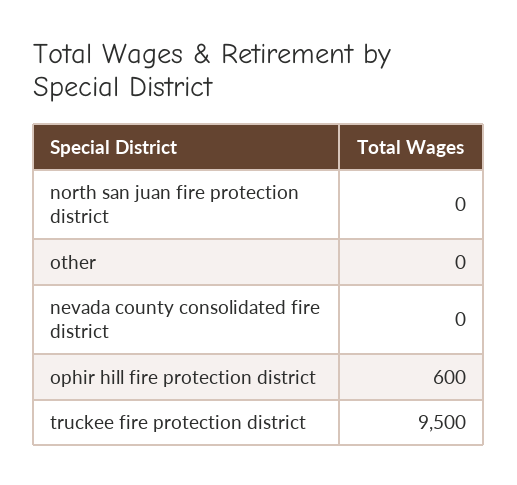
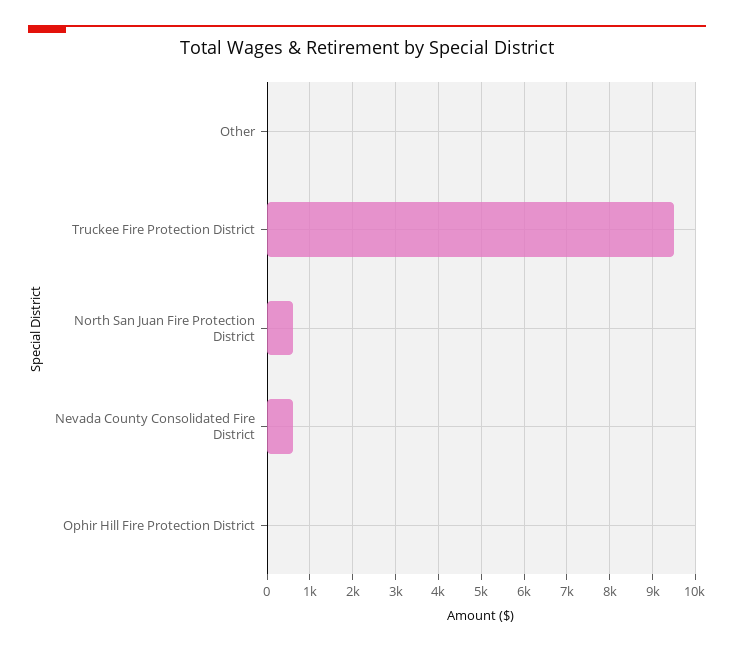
  {
-   "north san juan fire protection district": 0,
+   "north san juan fire protection district": 600,
    "other": 0,
-   "nevada county consolidated fire district": 0,
+   "nevada county consolidated fire district": 600,
-   "ophir hill fire protection district": 600,
+   "ophir hill fire protection district": 0,
    "truckee fire protection district": 9500
  }

